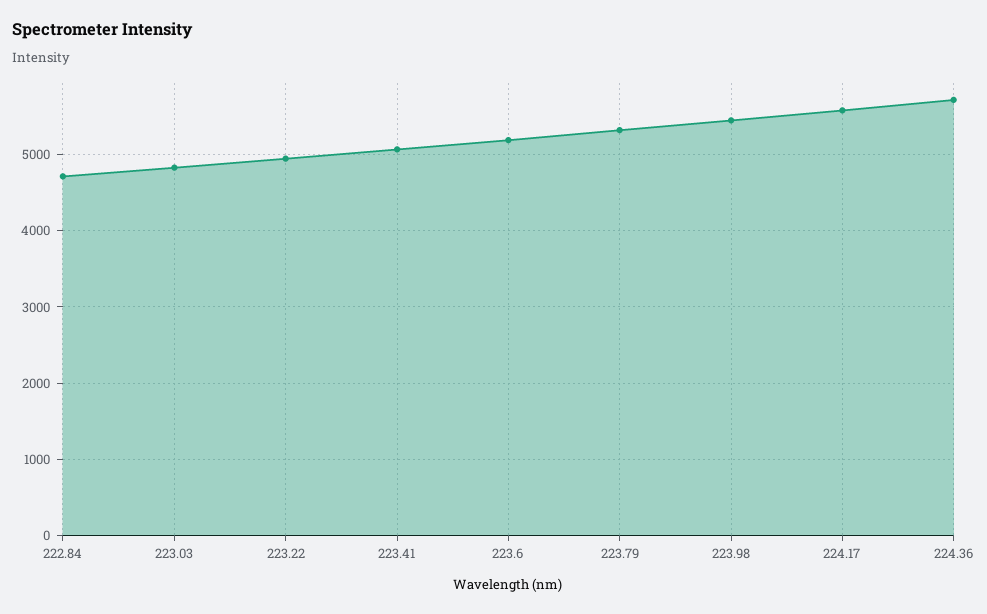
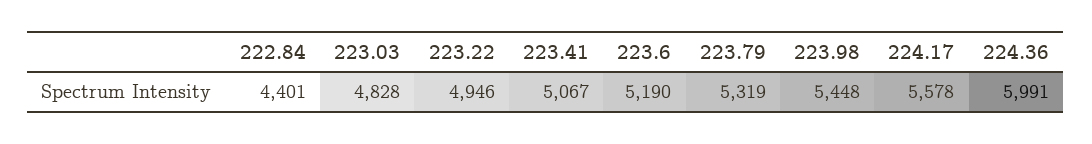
  {
-   "222.84": 4700,
+   "222.84": 4401,
    "223.03": 4828,
    "223.22": 4946,
    "223.41": 5067,
    "223.6": 5190,
    "223.79": 5319,
    "223.98": 5448,
    "224.17": 5578,
-   "224.36": 5700
+   "224.36": 5991
  }

